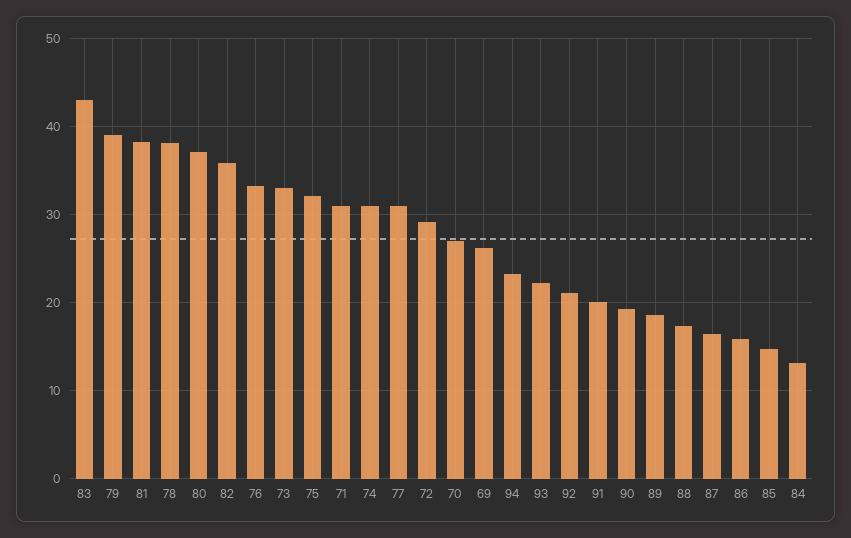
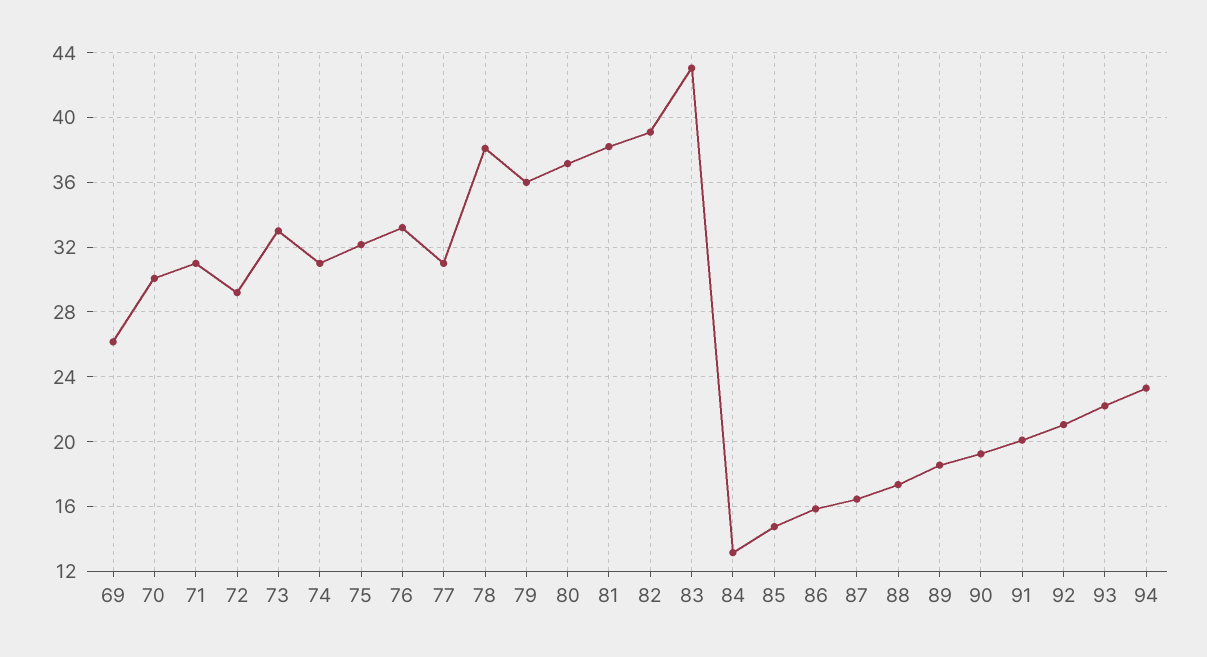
  {
    "83": 43,
-   "79": 39,
+   "79": 36,
    "81": 38,
    "78": 38,
    "80": 37,
-   "82": 36,
+   "82": 39,
    "76": 33,
    "73": 33,
    "75": 32,
    "71": 31,
    "74": 31,
    "77": 31,
    "72": 29,
-   "70": 27,
+   "70": 30,
    "69": 26,
    "94": 23.5,
    "93": 22,
    "92": 21,
    "91": 20,
    "90": 19.5,
    "89": 18.5,
    "88": 17.5,
    "87": 16.5,
    "86": 16,
    "85": 15,
    "84": 13
  }

